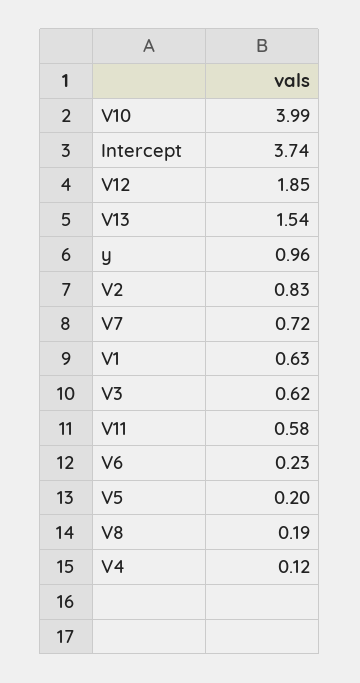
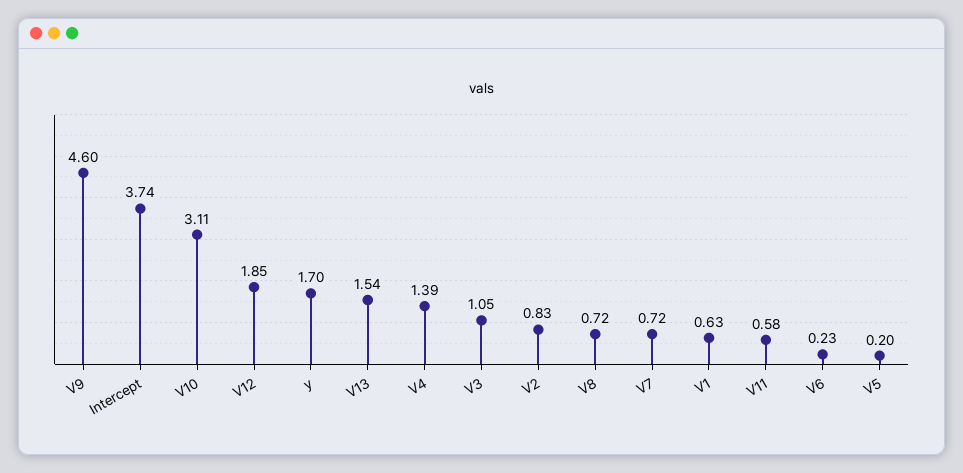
  {
-   "V10": 3.99,
+   "V10": 3.11,
    "Intercept": 3.74,
    "V12": 1.85,
    "V13": 1.54,
-   "y": 0.96,
+   "y": 1.7,
    "V2": 0.83,
    "V7": 0.72,
    "V1": 0.63,
-   "V3": 0.62,
+   "V3": 1.05,
    "V11": 0.58,
    "V6": 0.23,
    "V5": 0.2,
-   "V8": 0.19,
+   "V8": 0.72,
-   "V4": 0.12
+   "V4": 1.39,
+   "V9": 4.6
  }

